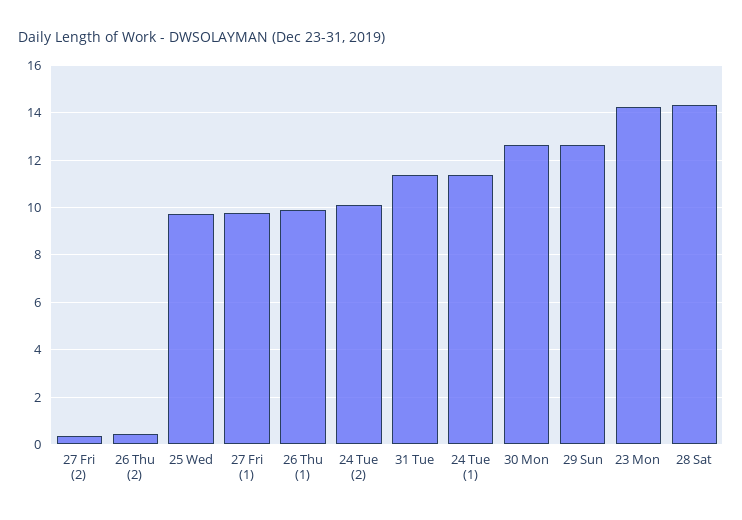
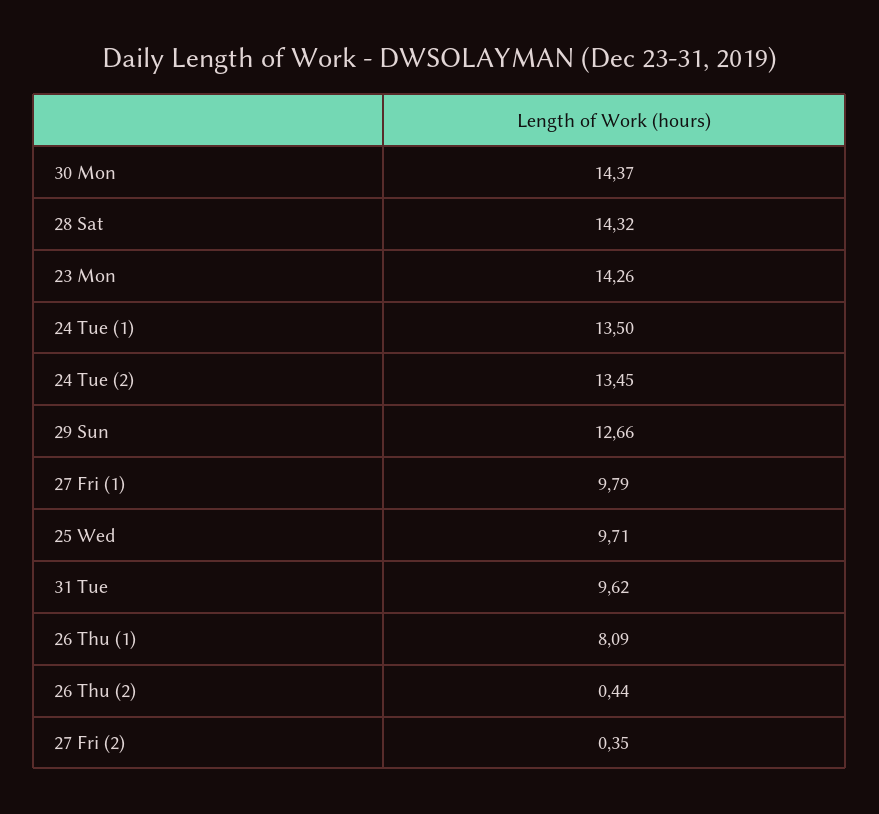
  {
    "27 Fri (2)": 0.35,
    "26 Thu (2)": 0.44,
    "25 Wed": 9.71,
    "27 Fri (1)": 9.79,
-   "26 Thu (1)": 10,
+   "26 Thu (1)": 8.09,
-   "24 Tue (2)": 10,
+   "24 Tue (2)": 13.45,
-   "31 Tue": 11.5,
+   "31 Tue": 9.62,
-   "24 Tue (1)": 11.5,
+   "24 Tue (1)": 13.5,
-   "30 Mon": 12.5,
+   "30 Mon": 14.37,
    "29 Sun": 12.66,
    "23 Mon": 14.26,
    "28 Sat": 14.32
  }

